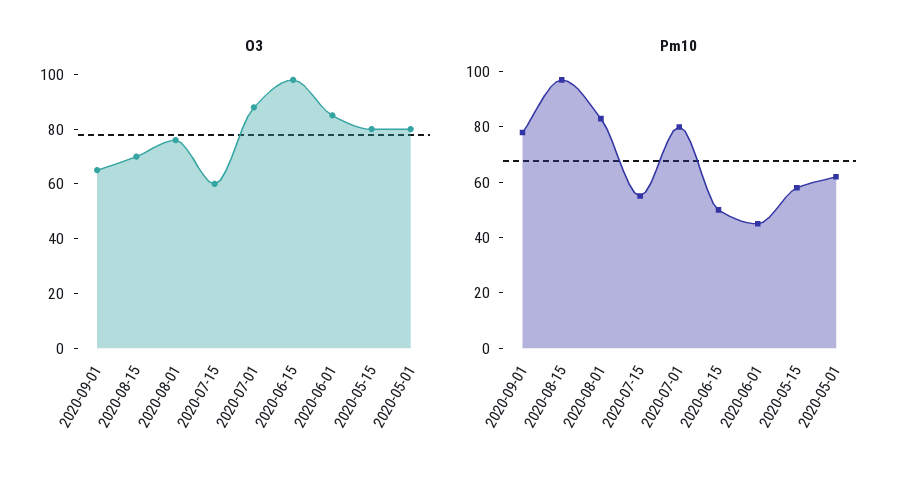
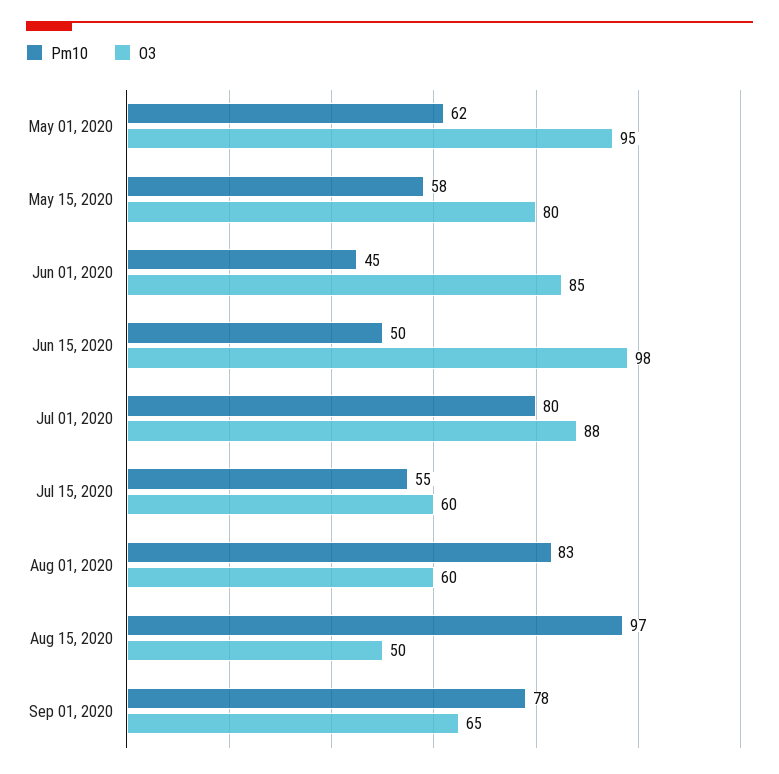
  {
    "O3": {
      "2020-09-01": 65,
-     "2020-08-15": 70,
+     "2020-08-15": 50,
-     "2020-08-01": 75,
+     "2020-08-01": 60,
      "2020-07-15": 60,
      "2020-07-01": 88,
      "2020-06-15": 98,
      "2020-06-01": 85,
      "2020-05-15": 80,
-     "2020-05-01": 80
+     "2020-05-01": 95
    },
    "Pm10": {
      "2020-09-01": 78,
      "2020-08-15": 97,
      "2020-08-01": 83,
      "2020-07-15": 55,
      "2020-07-01": 80,
      "2020-06-15": 50,
      "2020-06-01": 45,
      "2020-05-15": 58,
      "2020-05-01": 62
    }
  }

